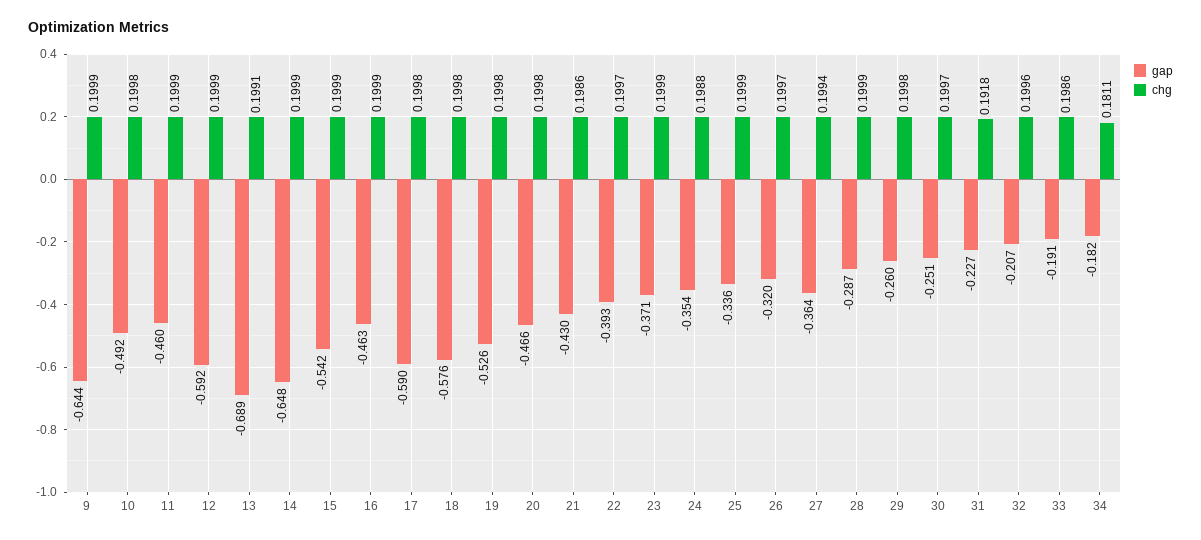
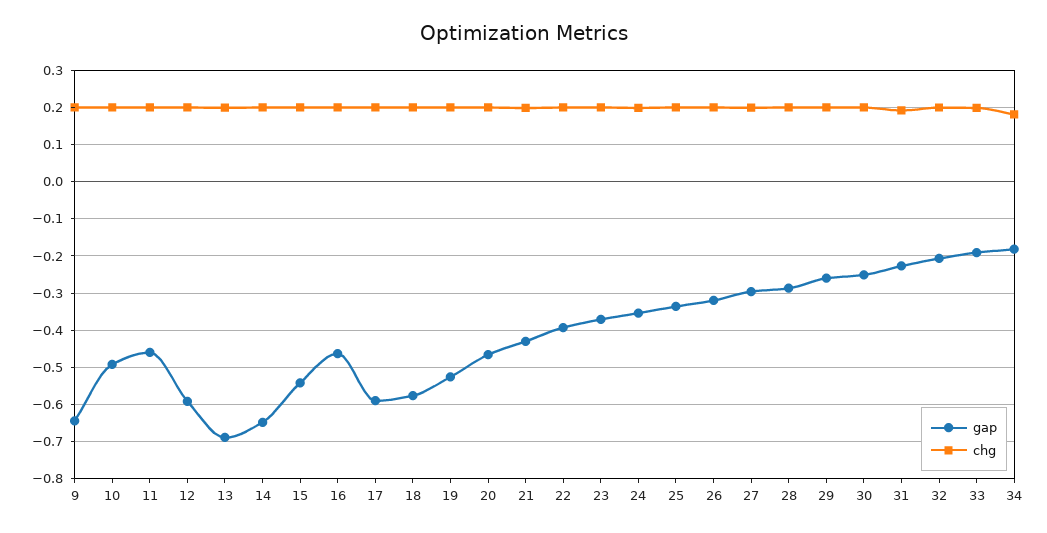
  {
    "gap": {
      "9": -0.644,
      "10": -0.492,
      "11": -0.46,
      "12": -0.592,
      "13": -0.689,
      "14": -0.648,
      "15": -0.542,
      "16": -0.463,
      "17": -0.59,
      "18": -0.576,
      "19": -0.526,
      "20": -0.466,
      "21": -0.43,
      "22": -0.393,
      "23": -0.371,
      "24": -0.354,
      "25": -0.336,
      "26": -0.32,
-     "27": -0.364,
+     "27": -0.3,
      "28": -0.287,
      "29": -0.26,
      "30": -0.251,
      "31": -0.227,
      "32": -0.207,
      "33": -0.191,
      "34": -0.182
    },
    "chg": {
      "9": 0.1999,
      "10": 0.1998,
      "11": 0.1999,
      "12": 0.1999,
      "13": 0.1991,
      "14": 0.1999,
      "15": 0.1999,
      "16": 0.1999,
      "17": 0.1998,
      "18": 0.1998,
      "19": 0.1998,
      "20": 0.1998,
      "21": 0.1986,
      "22": 0.1997,
      "23": 0.1999,
      "24": 0.1988,
      "25": 0.1999,
      "26": 0.1997,
      "27": 0.1994,
      "28": 0.1999,
      "29": 0.1998,
      "30": 0.1997,
      "31": 0.1918,
      "32": 0.1996,
      "33": 0.1986,
      "34": 0.1811
    }
  }

